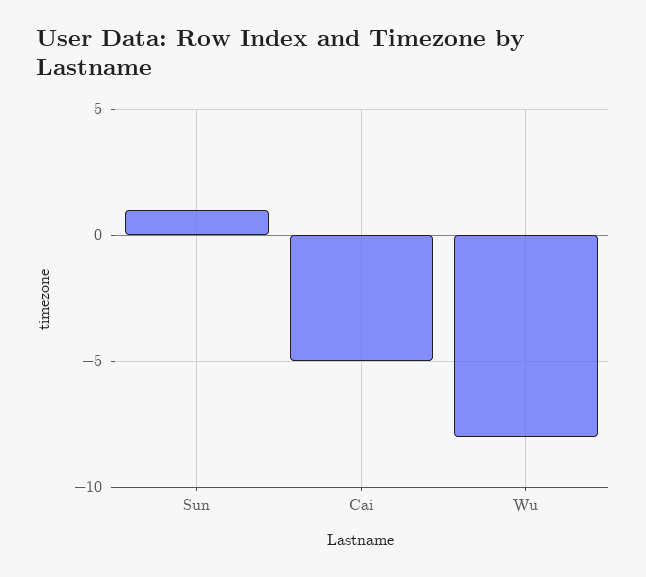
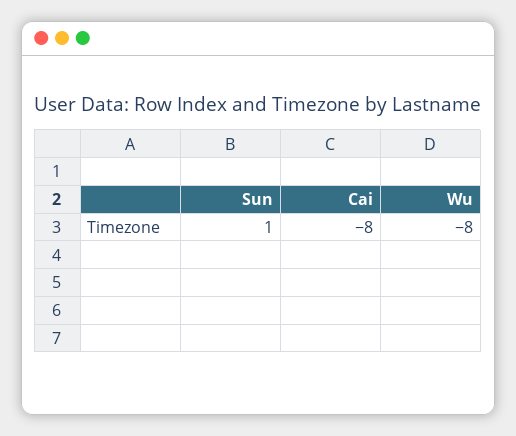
  {
    "Sun": 1,
-   "Cai": -5,
+   "Cai": -8,
    "Wu": -8
  }

